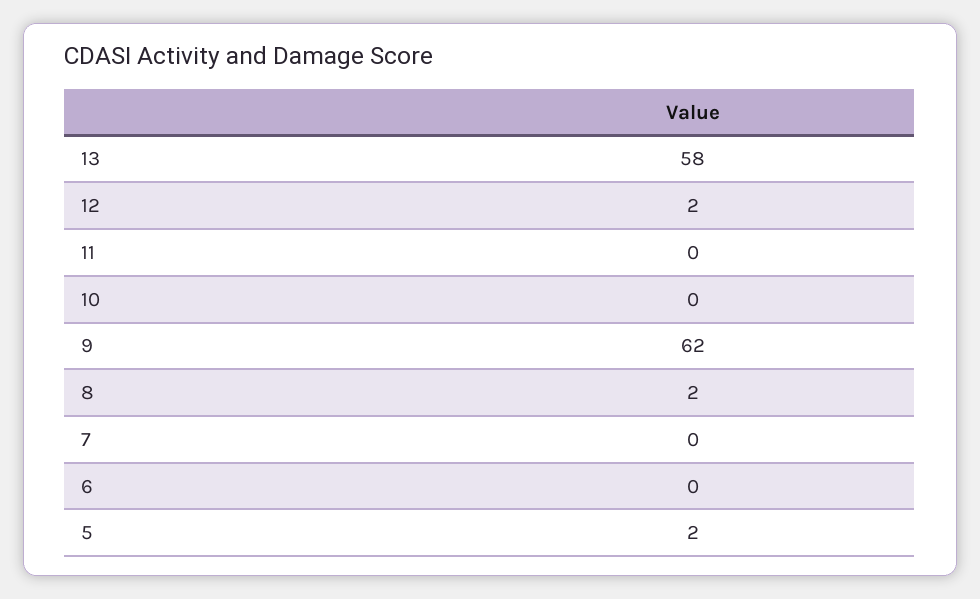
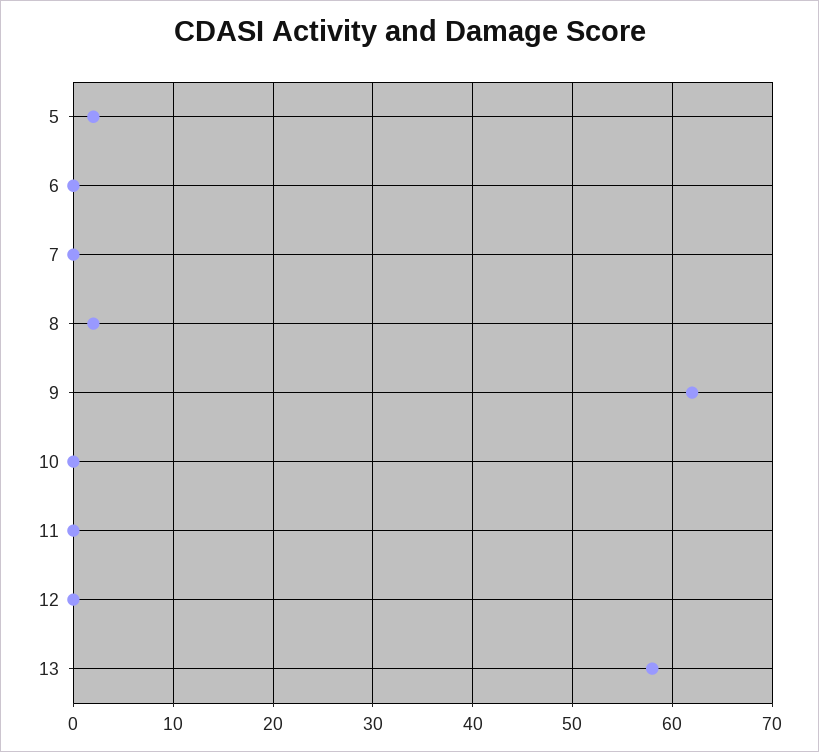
  {
    "13": 58,
-   "12": 2,
+   "12": 0,
    "11": 0,
    "10": 0,
    "9": 62,
    "8": 2,
    "7": 0,
    "6": 0,
    "5": 2
  }

